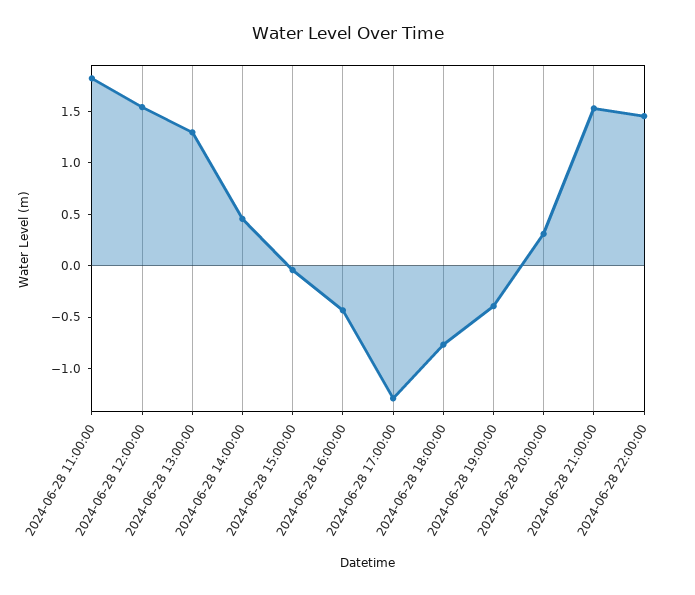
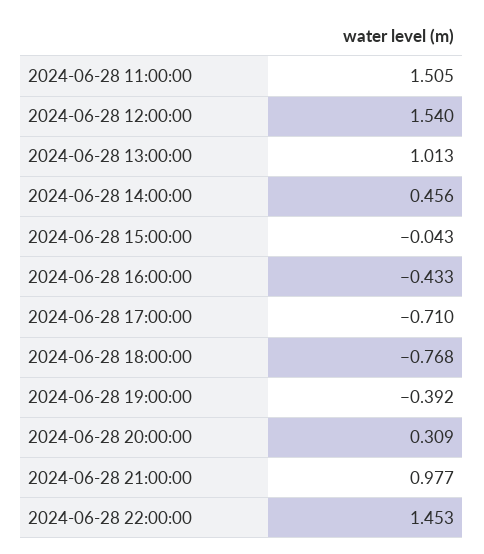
  {
-   "2024-06-28 11:00:00": 1.8,
+   "2024-06-28 11:00:00": 1.505,
    "2024-06-28 12:00:00": 1.54,
-   "2024-06-28 13:00:00": 1.3,
+   "2024-06-28 13:00:00": 1.013,
    "2024-06-28 14:00:00": 0.456,
    "2024-06-28 15:00:00": -0.043,
    "2024-06-28 16:00:00": -0.433,
-   "2024-06-28 17:00:00": -1.3,
+   "2024-06-28 17:00:00": -0.71,
    "2024-06-28 18:00:00": -0.768,
    "2024-06-28 19:00:00": -0.392,
    "2024-06-28 20:00:00": 0.309,
-   "2024-06-28 21:00:00": 1.5,
+   "2024-06-28 21:00:00": 0.977,
    "2024-06-28 22:00:00": 1.453
  }

